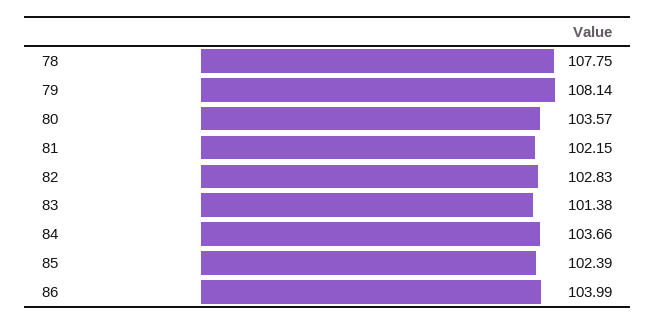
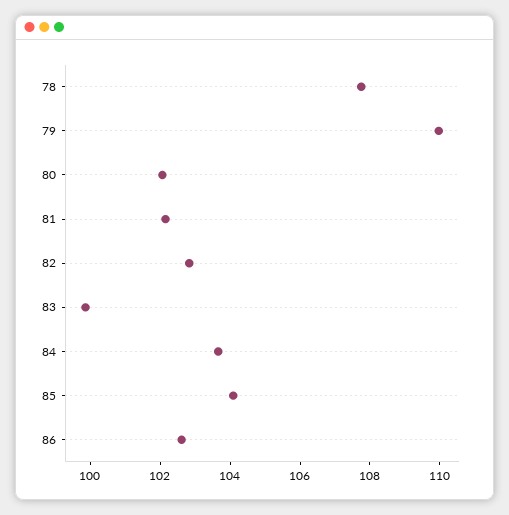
  {
    "78": 107.75,
-   "79": 108.14,
+   "79": 110,
-   "80": 103.57,
+   "80": 102,
    "81": 102.15,
    "82": 102.83,
-   "83": 101.38,
+   "83": 100,
    "84": 103.66,
-   "85": 102.39,
+   "85": 104,
-   "86": 103.99
+   "86": 102.5
  }

